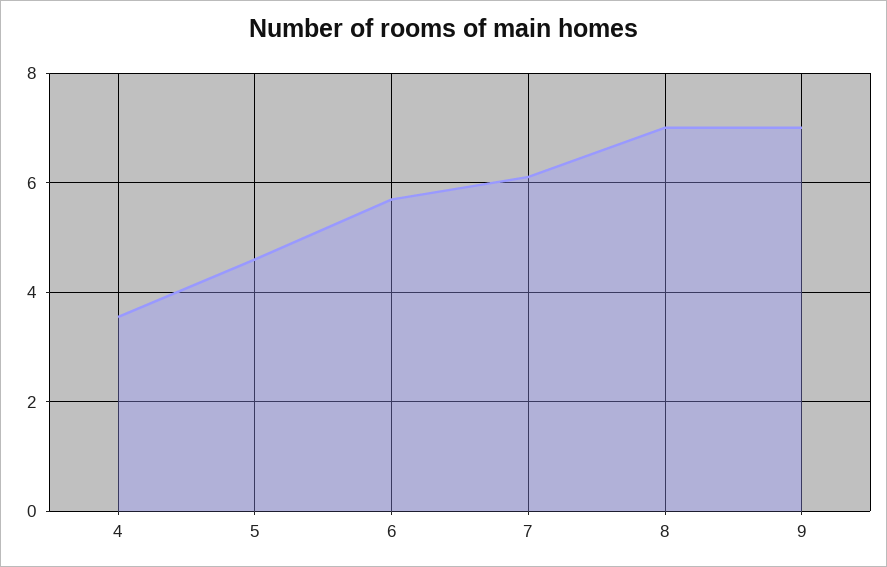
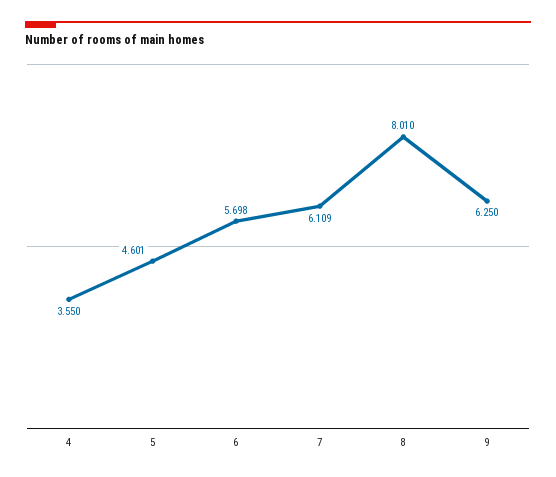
  {
    "4": 3.55,
    "5": 4.601,
    "6": 5.698,
    "7": 6.109,
-   "8": 7,
+   "8": 8.01,
-   "9": 7
+   "9": 6.25
  }

